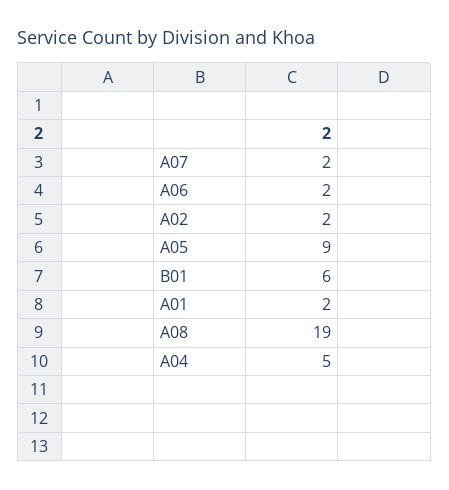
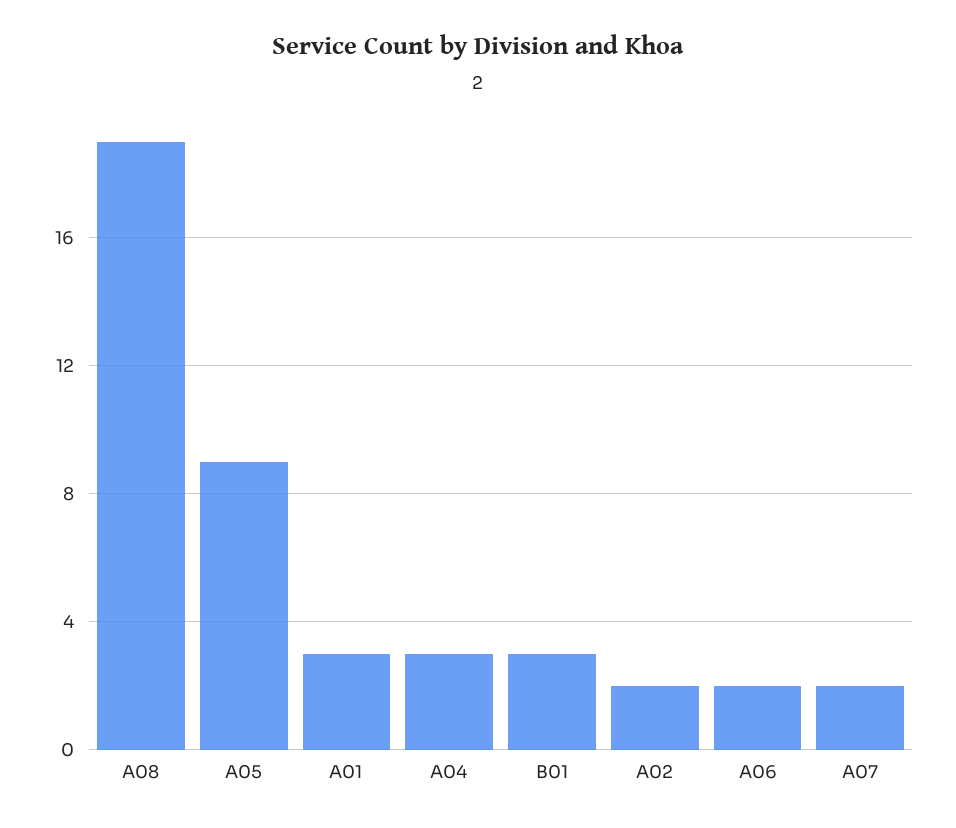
  {
    "A07": 2,
    "A06": 2,
    "A02": 2,
    "A05": 9,
-   "B01": 6,
+   "B01": 3,
-   "A01": 2,
+   "A01": 3,
    "A08": 19,
-   "A04": 5
+   "A04": 3
  }

